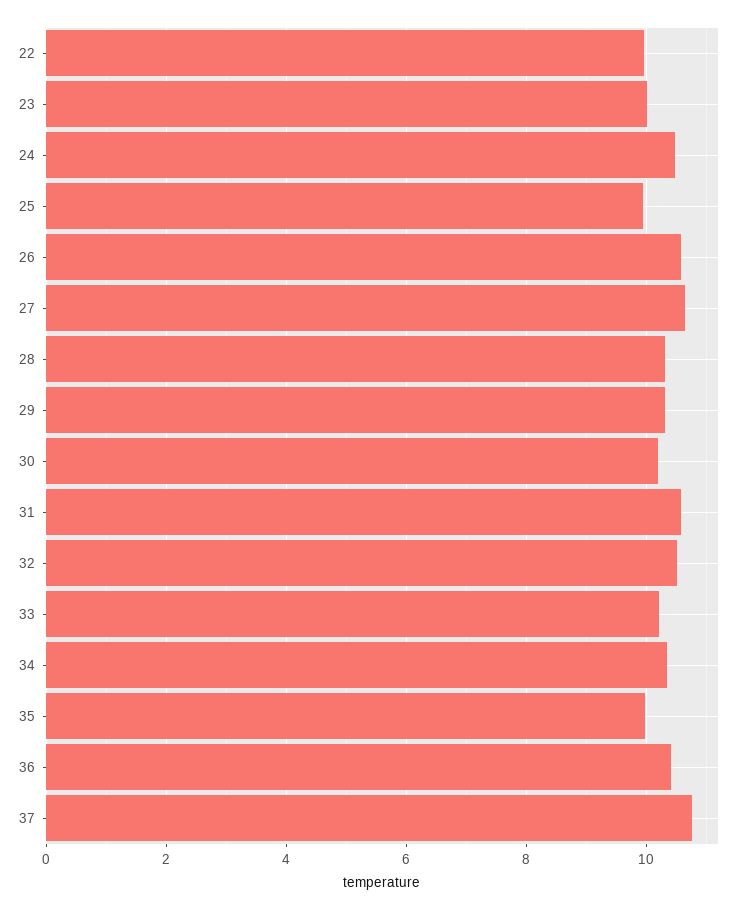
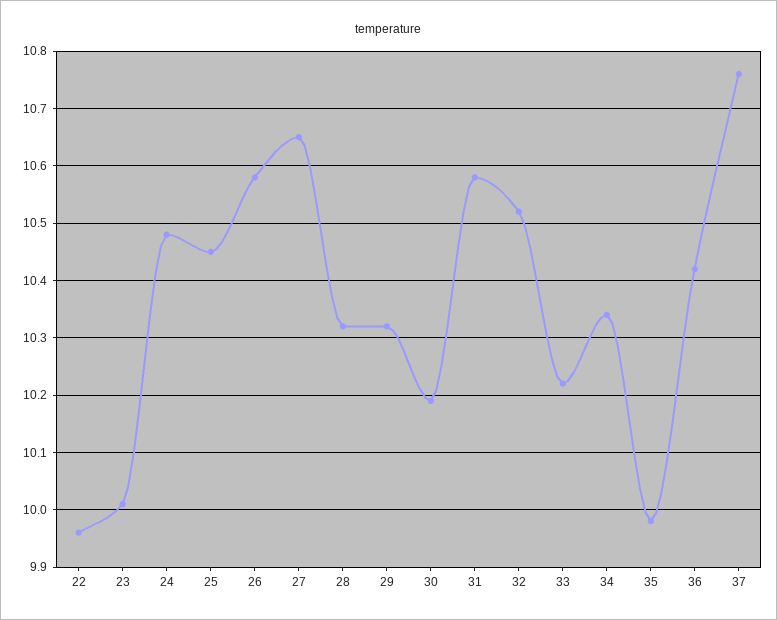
  {
    "22": 9.95,
    "23": 10,
    "24": 10.5,
-   "25": 10,
+   "25": 10.45,
    "26": 10.6,
    "27": 10.65,
    "28": 10.3,
    "29": 10.3,
    "30": 10.2,
    "31": 10.6,
    "32": 10.5,
    "33": 10.2,
    "34": 10.35,
    "35": 10,
    "36": 10.4,
    "37": 10.75
  }

